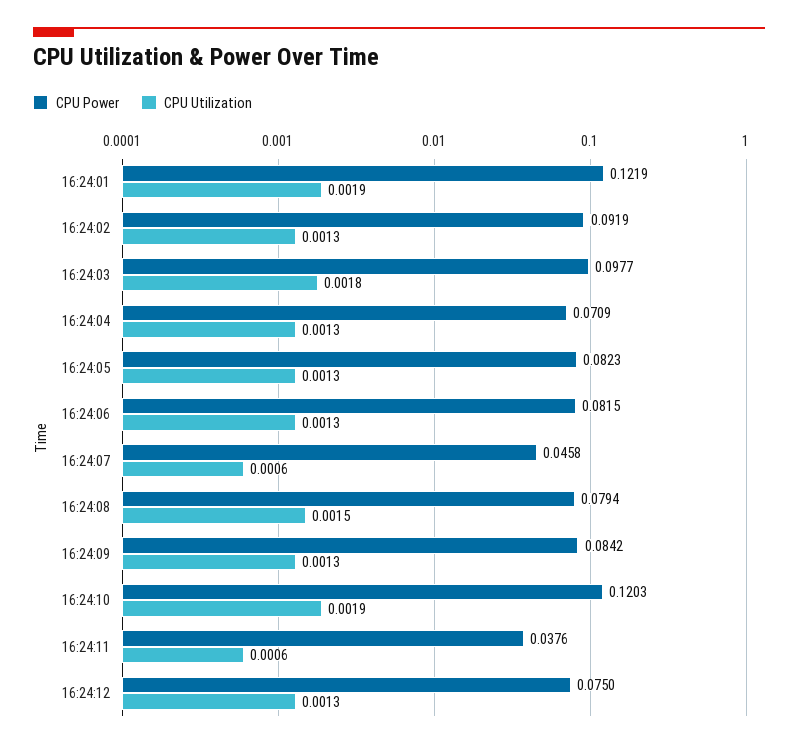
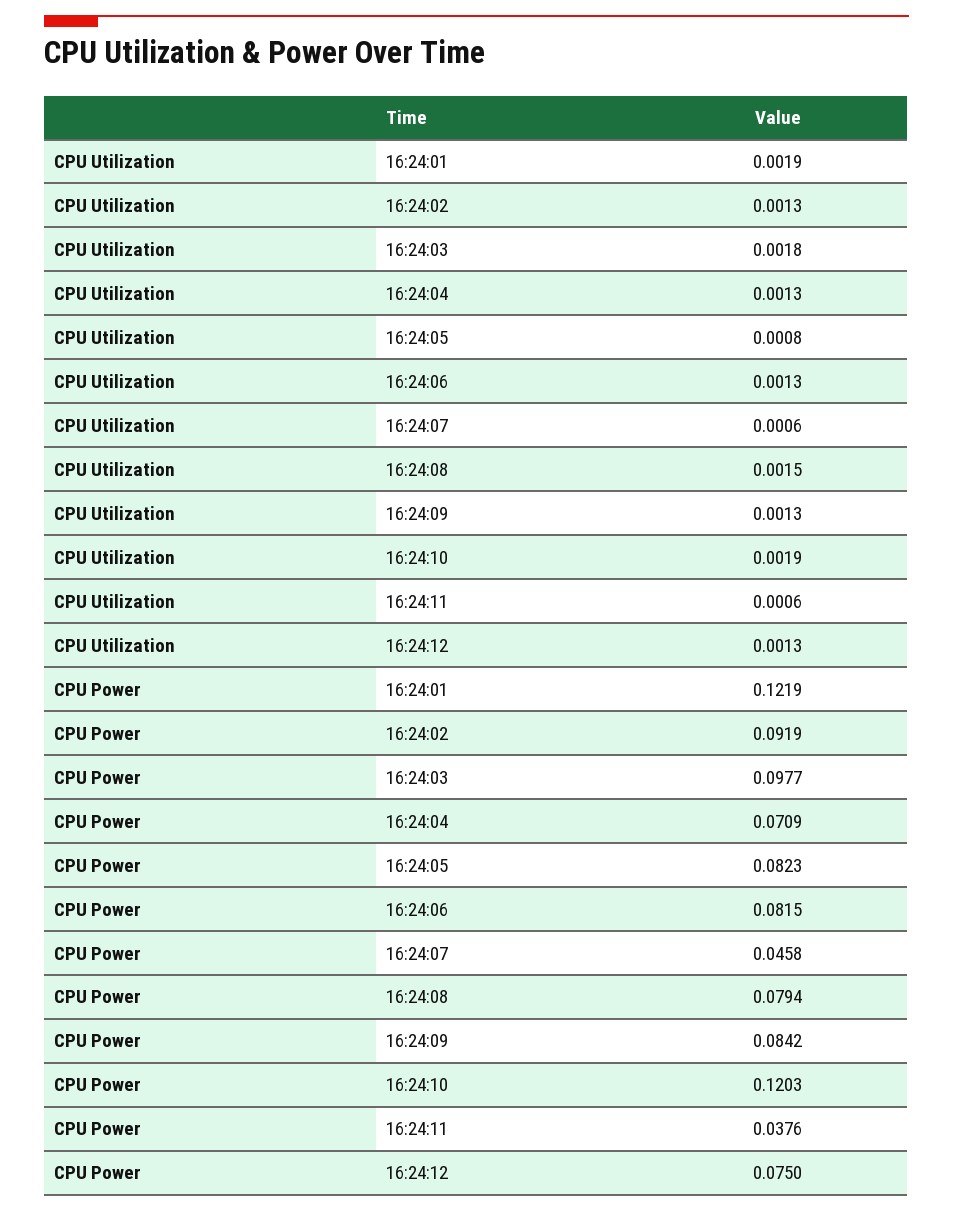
  {
    "CPU Power": {
      "16:24:01": 0.1219,
      "16:24:02": 0.0919,
      "16:24:03": 0.0977,
      "16:24:04": 0.0709,
      "16:24:05": 0.0823,
      "16:24:06": 0.0815,
      "16:24:07": 0.0458,
      "16:24:08": 0.0794,
      "16:24:09": 0.0842,
      "16:24:10": 0.1203,
      "16:24:11": 0.0376,
      "16:24:12": 0.075
    },
    "CPU Utilization": {
      "16:24:01": 0.0019,
      "16:24:02": 0.0013,
      "16:24:03": 0.0018,
      "16:24:04": 0.0013,
-     "16:24:05": 0.0013,
+     "16:24:05": 0.0008,
      "16:24:06": 0.0013,
      "16:24:07": 0.0006,
      "16:24:08": 0.0015,
      "16:24:09": 0.0013,
      "16:24:10": 0.0019,
      "16:24:11": 0.0006,
      "16:24:12": 0.0013
    }
  }

